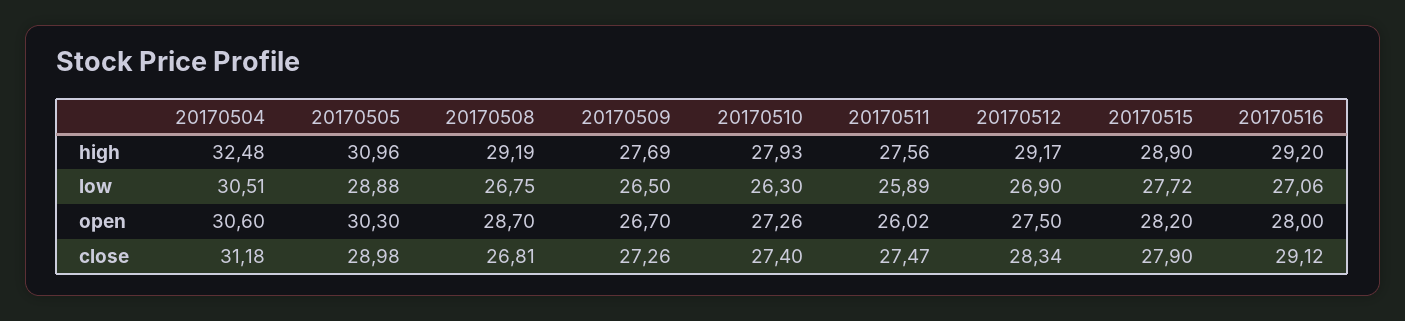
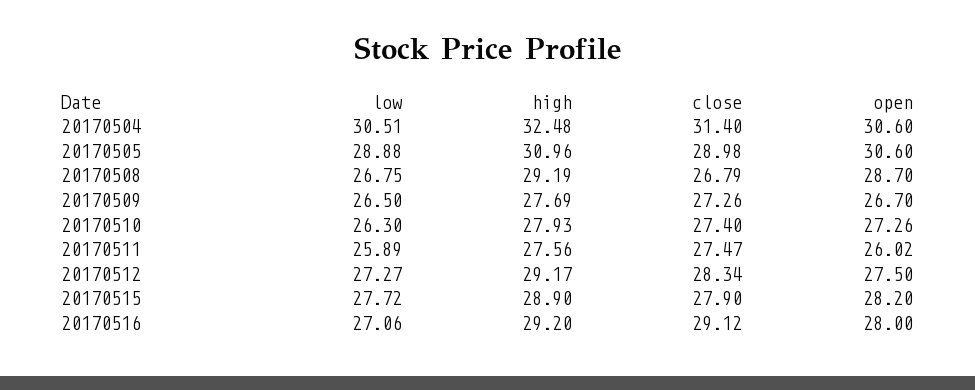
  {
    "20170504": {
      "high": 32.48,
      "low": 30.51,
      "open": 30.6,
-     "close": 31.18
+     "close": 31.4
    },
    "20170505": {
      "high": 30.96,
      "low": 28.88,
-     "open": 30.3,
+     "open": 30.6,
      "close": 28.98
    },
    "20170508": {
      "high": 29.19,
      "low": 26.75,
      "open": 28.7,
-     "close": 26.81
+     "close": 26.79
    },
    "20170509": {
      "high": 27.69,
      "low": 26.5,
      "open": 26.7,
      "close": 27.26
    },
    "20170510": {
      "high": 27.93,
      "low": 26.3,
      "open": 27.26,
      "close": 27.4
    },
    "20170511": {
      "high": 27.56,
      "low": 25.89,
      "open": 26.02,
      "close": 27.47
    },
    "20170512": {
      "high": 29.17,
-     "low": 26.9,
+     "low": 27.27,
      "open": 27.5,
      "close": 28.34
    },
    "20170515": {
      "high": 28.9,
      "low": 27.72,
      "open": 28.2,
      "close": 27.9
    },
    "20170516": {
      "high": 29.2,
      "low": 27.06,
      "open": 28,
      "close": 29.12
    }
  }

